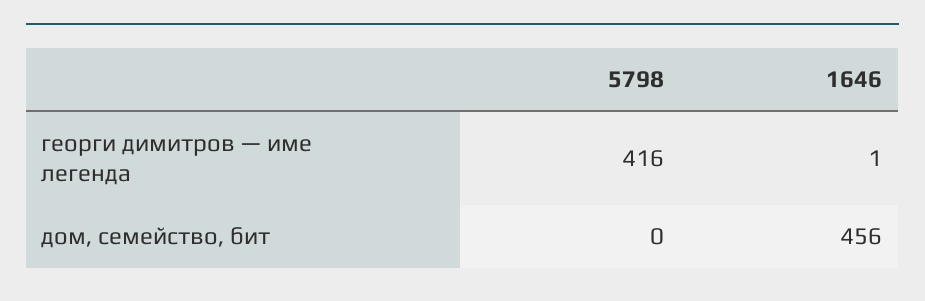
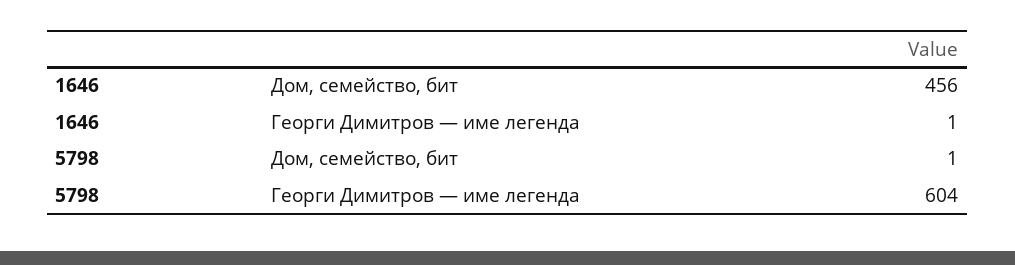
  {
    "5798": {
-     "георги димитров — име легенда": 416,
+     "георги димитров — име легенда": 604,
-     "дом, семейство, бит": 0
+     "дом, семейство, бит": 1
    },
    "1646": {
      "георги димитров — име легенда": 1,
      "дом, семейство, бит": 456
    }
  }

